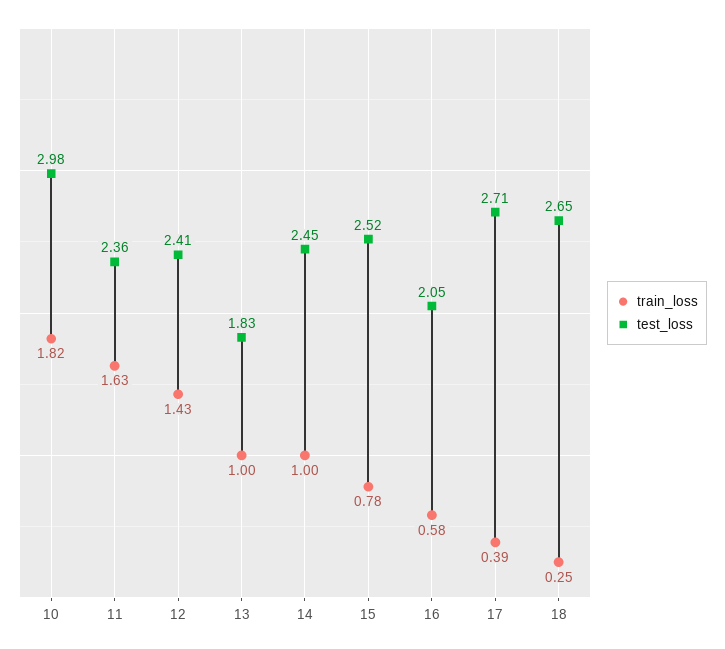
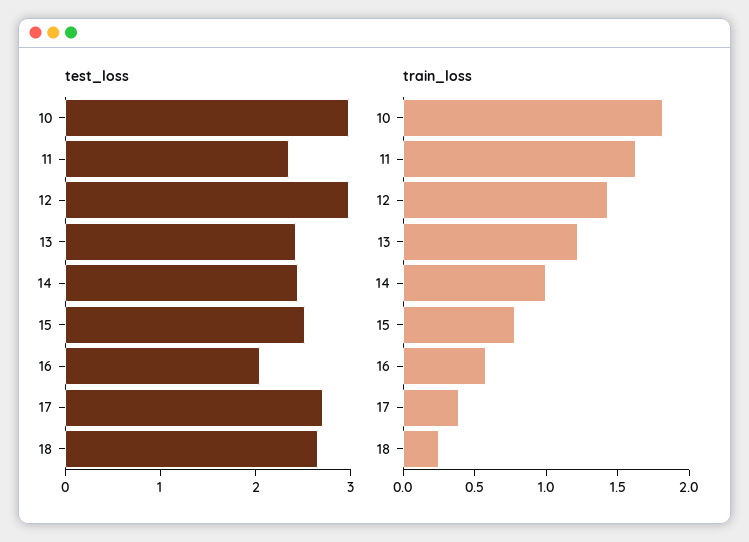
  {
    "train_loss": {
      "10": 1.82,
      "11": 1.63,
      "12": 1.43,
-     "13": 1,
+     "13": 1.2,
      "14": 1,
      "15": 0.78,
      "16": 0.58,
      "17": 0.39,
      "18": 0.25
    },
    "test_loss": {
      "10": 2.98,
      "11": 2.36,
-     "12": 2.41,
+     "12": 3,
-     "13": 1.83,
+     "13": 2.4,
      "14": 2.45,
      "15": 2.52,
      "16": 2.05,
      "17": 2.71,
      "18": 2.65
    }
  }

